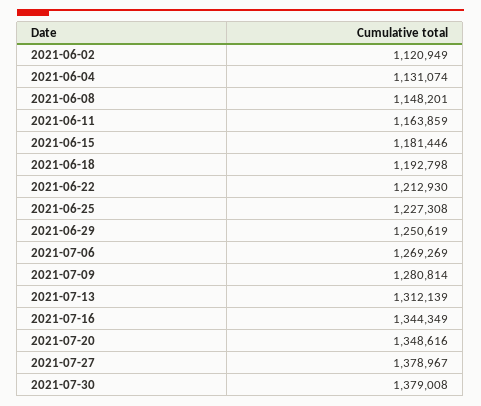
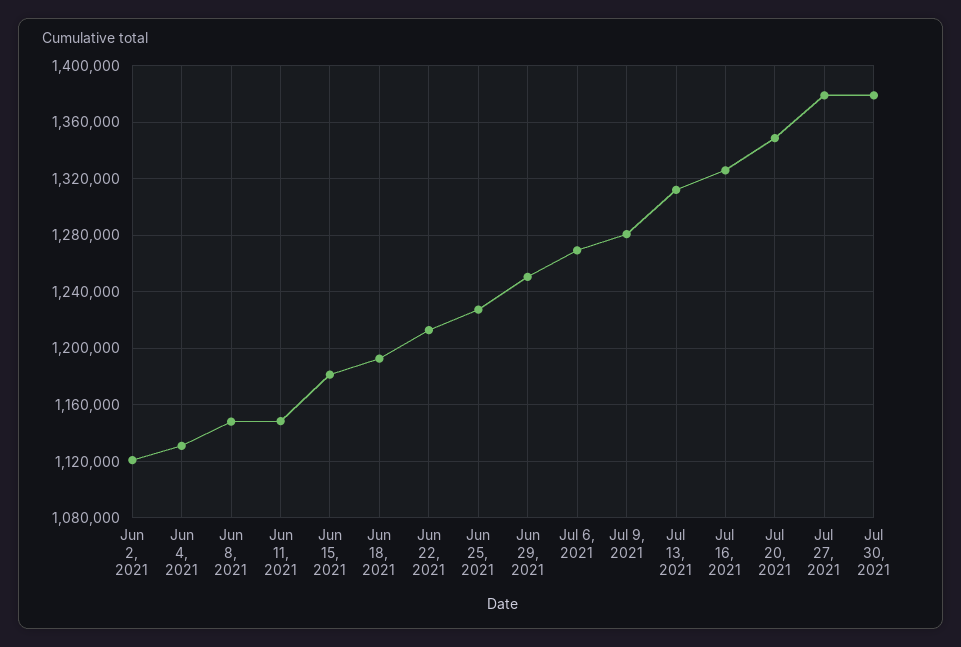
  {
    "2021-06-02": 1120949,
    "2021-06-04": 1131074,
    "2021-06-08": 1148201,
-   "2021-06-11": 1163859,
+   "2021-06-11": 1150000,
    "2021-06-15": 1181446,
    "2021-06-18": 1192798,
    "2021-06-22": 1212930,
    "2021-06-25": 1227308,
    "2021-06-29": 1250619,
    "2021-07-06": 1269269,
    "2021-07-09": 1280814,
    "2021-07-13": 1312139,
-   "2021-07-16": 1344349,
+   "2021-07-16": 1325000,
    "2021-07-20": 1348616,
    "2021-07-27": 1378967,
    "2021-07-30": 1379008
  }

